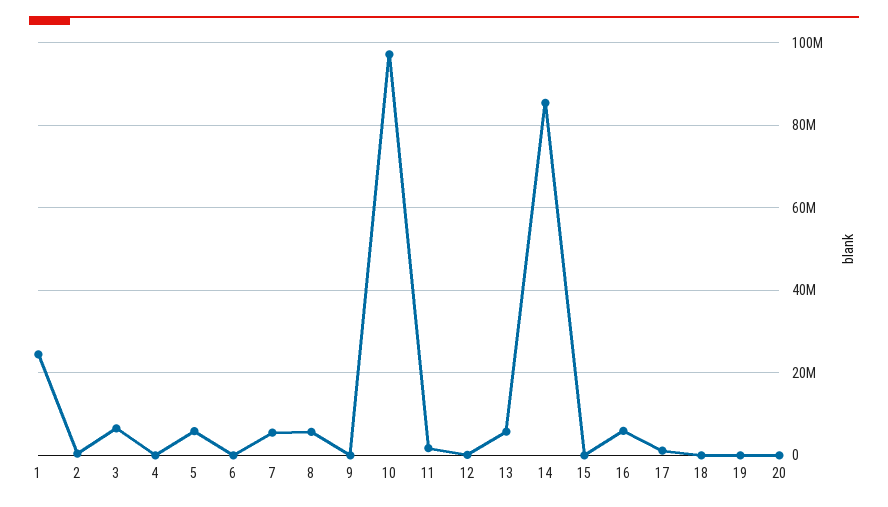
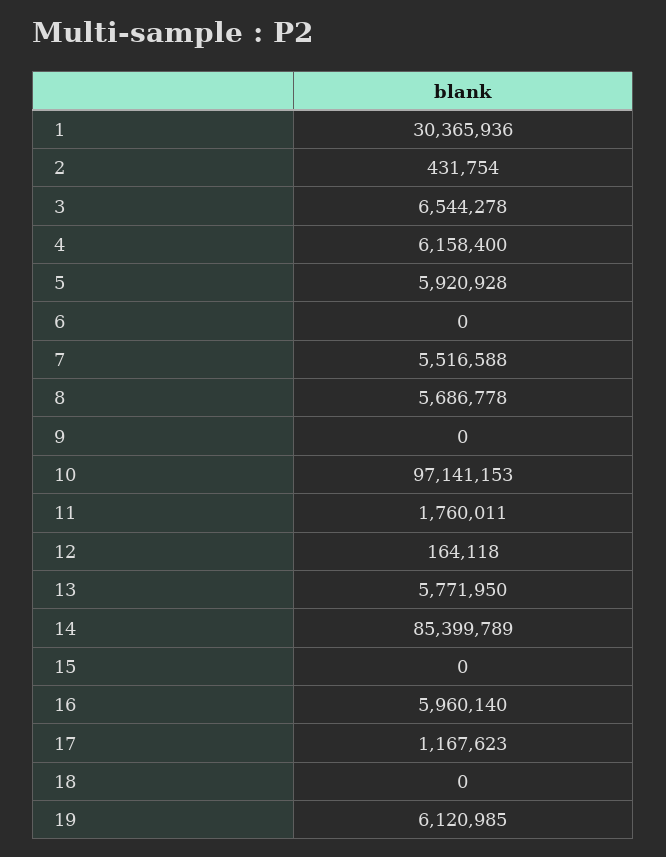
  {
-   "1": 24000000,
+   "1": 30365936,
    "2": 431754,
    "3": 6544278,
-   "4": 0,
+   "4": 6158400,
    "5": 5920928,
    "6": 0,
    "7": 5516588,
    "8": 5686778,
    "9": 0,
    "10": 97141153,
    "11": 1760011,
    "12": 164118,
    "13": 5771950,
    "14": 85399789,
    "15": 0,
    "16": 5960140,
    "17": 1167623,
    "18": 0,
-   "19": 0,
+   "19": 6120985
-   "20": 0
  }

